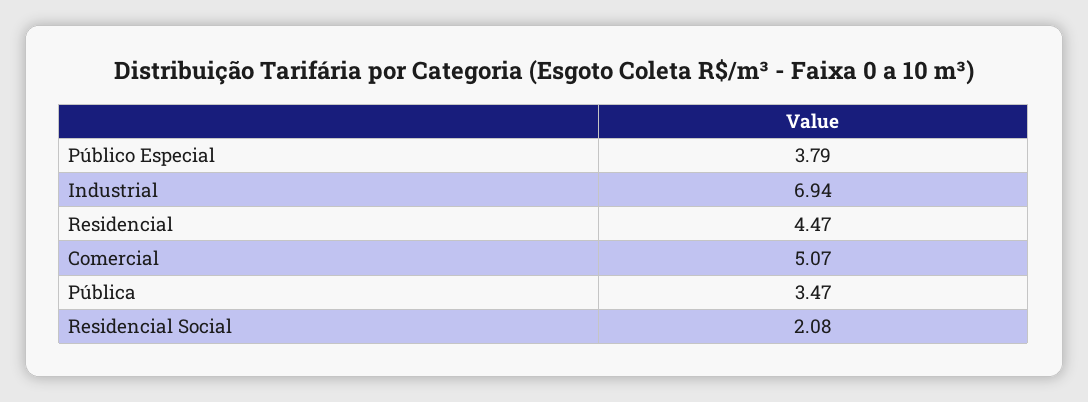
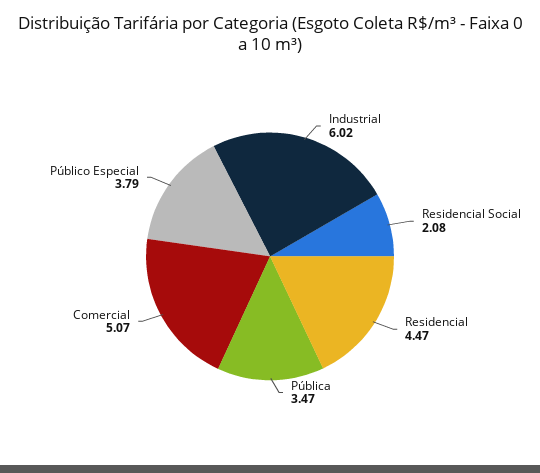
  {
    "Público Especial": 3.79,
-   "Industrial": 6.94,
+   "Industrial": 6.02,
    "Residencial": 4.47,
    "Comercial": 5.07,
    "Pública": 3.47,
    "Residencial Social": 2.08
  }

